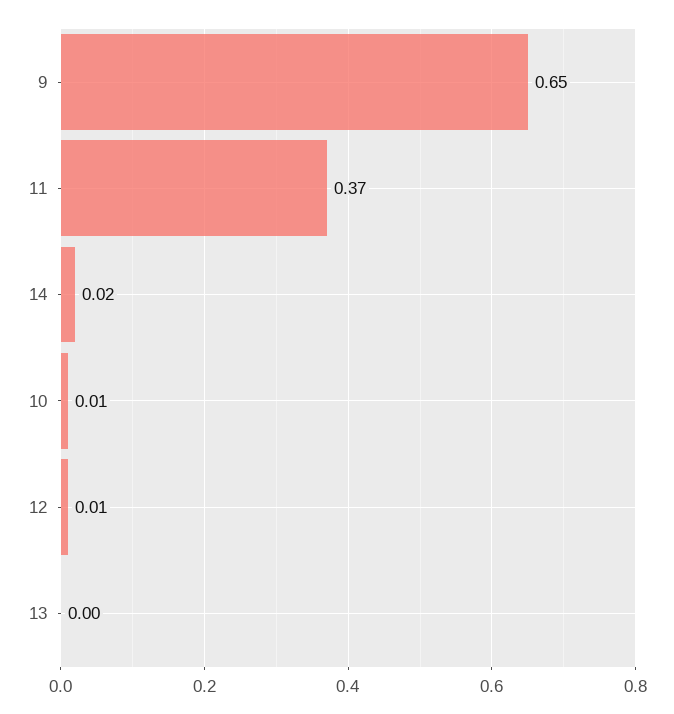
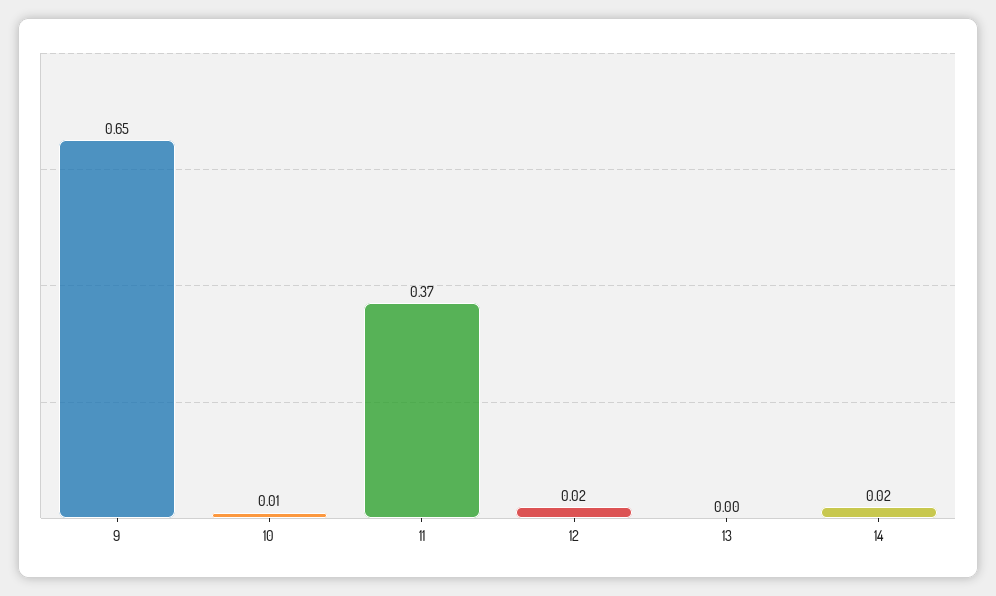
  {
    "9": 0.65,
    "11": 0.37,
    "14": 0.02,
    "10": 0.01,
-   "12": 0.01,
+   "12": 0.02,
    "13": 0
  }

